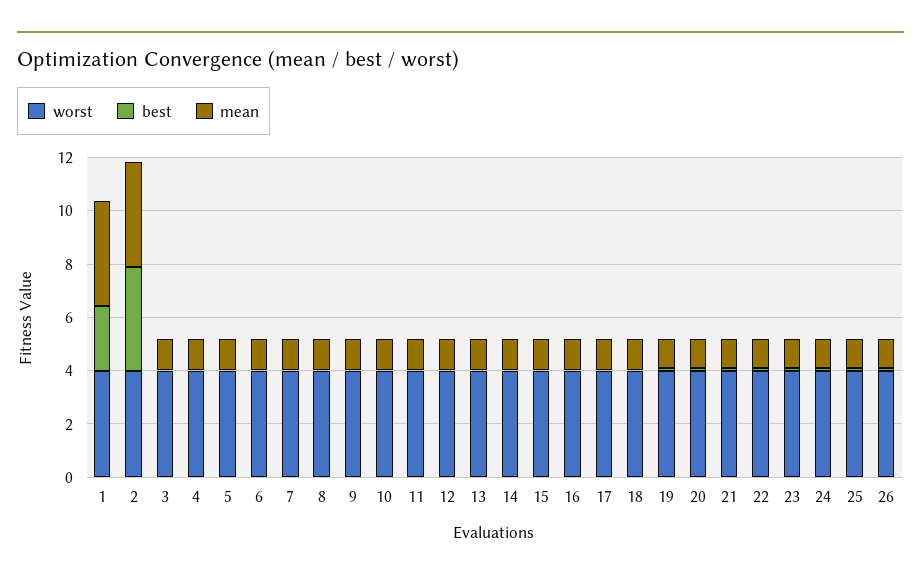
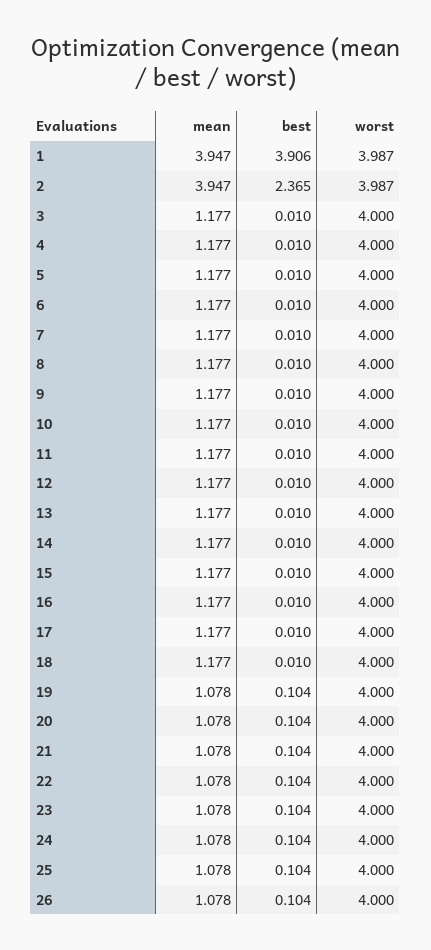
  {
    "worst": {
      "1": 3.987,
      "2": 3.987,
      "3": 4,
      "4": 4,
      "5": 4,
      "6": 4,
      "7": 4,
      "8": 4,
      "9": 4,
      "10": 4,
      "11": 4,
      "12": 4,
      "13": 4,
      "14": 4,
      "15": 4,
      "16": 4,
      "17": 4,
      "18": 4,
      "19": 4,
      "20": 4,
      "21": 4,
      "22": 4,
      "23": 4,
      "24": 4,
      "25": 4,
      "26": 4
    },
    "best": {
-     "1": 2.5,
+     "1": 3.906,
-     "2": 4,
+     "2": 2.365,
      "3": 0.01,
      "4": 0.01,
      "5": 0.01,
      "6": 0.01,
      "7": 0.01,
      "8": 0.01,
      "9": 0.01,
      "10": 0.01,
      "11": 0.01,
      "12": 0.01,
      "13": 0.01,
      "14": 0.01,
      "15": 0.01,
      "16": 0.01,
      "17": 0.01,
      "18": 0.01,
      "19": 0.104,
      "20": 0.104,
      "21": 0.104,
      "22": 0.104,
      "23": 0.104,
      "24": 0.104,
      "25": 0.104,
      "26": 0.104
    },
    "mean": {
      "1": 3.947,
      "2": 3.947,
      "3": 1.177,
      "4": 1.177,
      "5": 1.177,
      "6": 1.177,
      "7": 1.177,
      "8": 1.177,
      "9": 1.177,
      "10": 1.177,
      "11": 1.177,
      "12": 1.177,
      "13": 1.177,
      "14": 1.177,
      "15": 1.177,
      "16": 1.177,
      "17": 1.177,
      "18": 1.177,
      "19": 1.078,
      "20": 1.078,
      "21": 1.078,
      "22": 1.078,
      "23": 1.078,
      "24": 1.078,
      "25": 1.078,
      "26": 1.078
    }
  }

